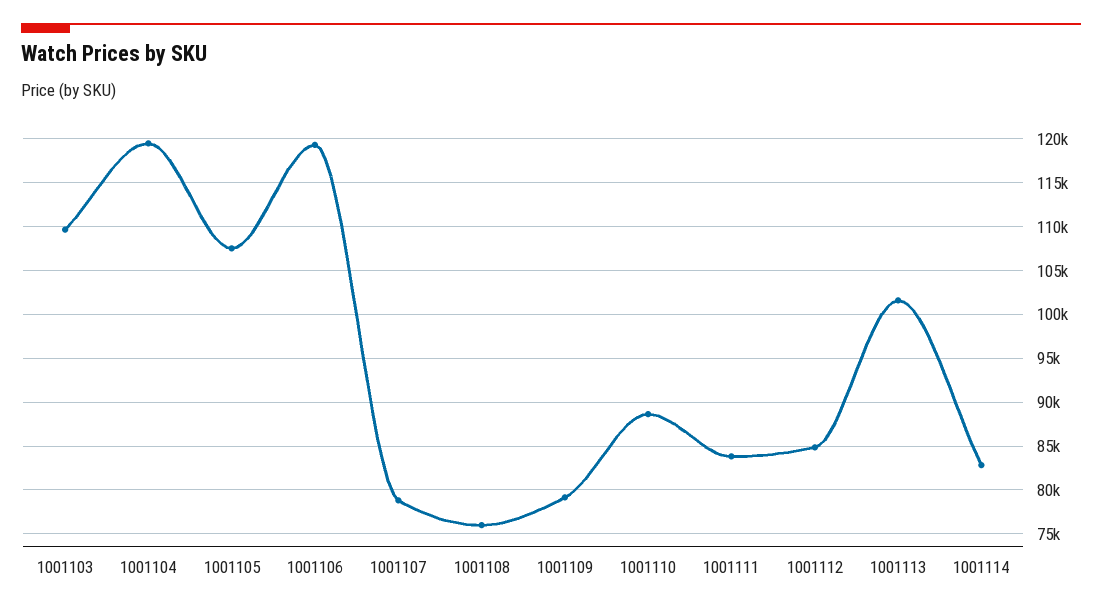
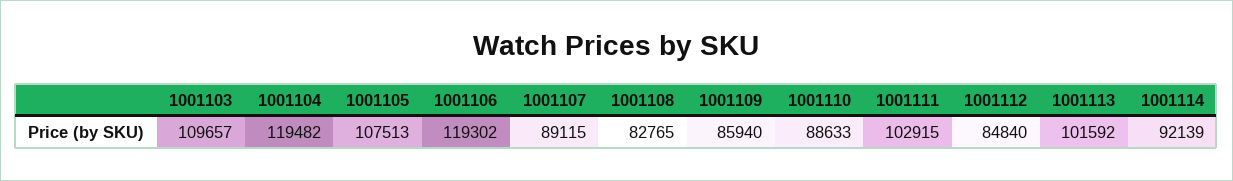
  {
    "1001103": 109657,
    "1001104": 119482,
    "1001105": 107513,
    "1001106": 119302,
-   "1001107": 79000,
+   "1001107": 89115,
-   "1001108": 76000,
+   "1001108": 82765,
-   "1001109": 79000,
+   "1001109": 85940,
    "1001110": 88633,
-   "1001111": 84000,
+   "1001111": 102915,
    "1001112": 84840,
    "1001113": 101592,
-   "1001114": 83000
+   "1001114": 92139
  }

